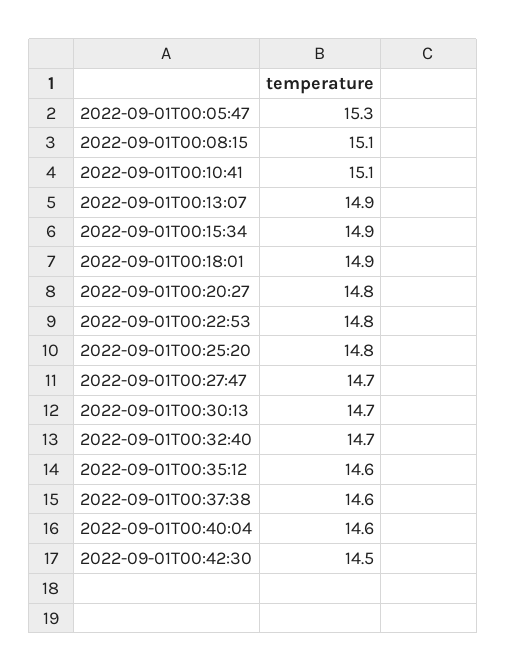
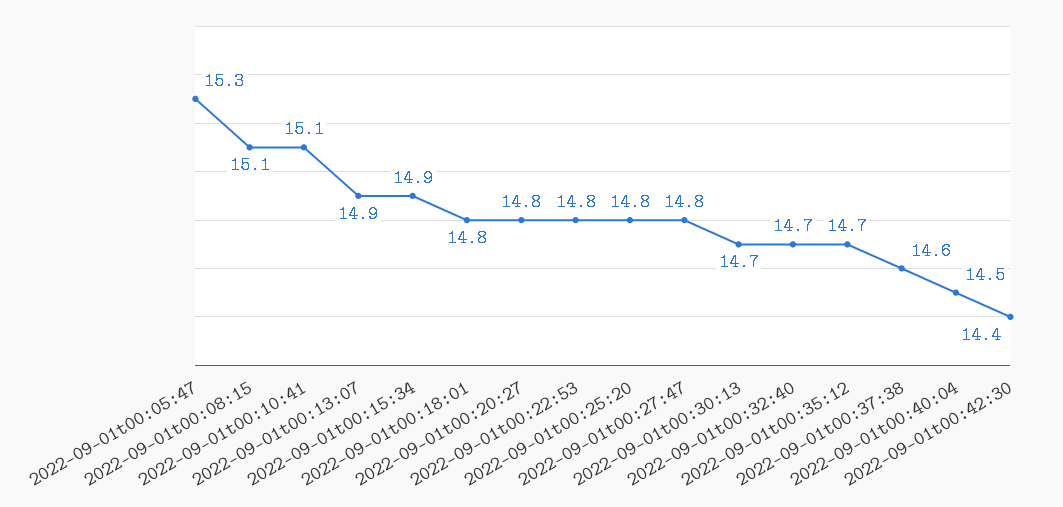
  {
    "2022-09-01T00:05:47": 15.3,
    "2022-09-01T00:08:15": 15.1,
    "2022-09-01T00:10:41": 15.1,
    "2022-09-01T00:13:07": 14.9,
    "2022-09-01T00:15:34": 14.9,
-   "2022-09-01T00:18:01": 14.9,
+   "2022-09-01T00:18:01": 14.8,
    "2022-09-01T00:20:27": 14.8,
    "2022-09-01T00:22:53": 14.8,
    "2022-09-01T00:25:20": 14.8,
-   "2022-09-01T00:27:47": 14.7,
+   "2022-09-01T00:27:47": 14.8,
    "2022-09-01T00:30:13": 14.7,
    "2022-09-01T00:32:40": 14.7,
-   "2022-09-01T00:35:12": 14.6,
+   "2022-09-01T00:35:12": 14.7,
    "2022-09-01T00:37:38": 14.6,
-   "2022-09-01T00:40:04": 14.6,
+   "2022-09-01T00:40:04": 14.5,
-   "2022-09-01T00:42:30": 14.5
+   "2022-09-01T00:42:30": 14.4
  }

